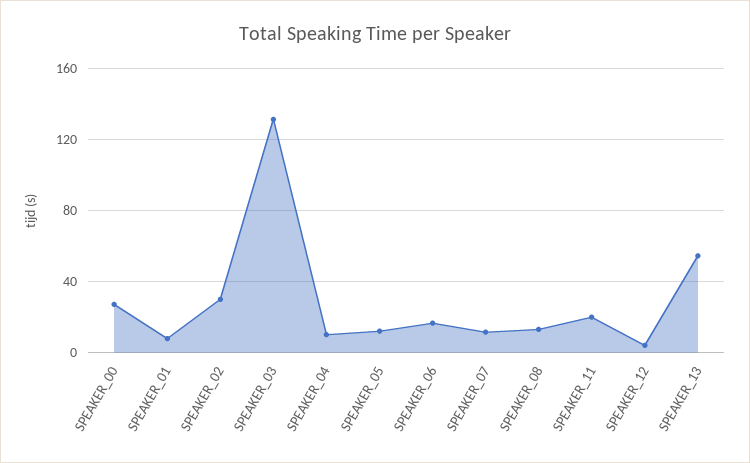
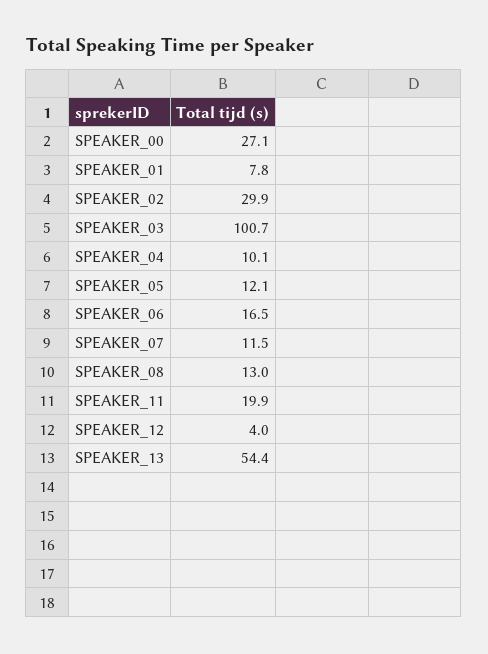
  {
    "SPEAKER_00": 27.1,
    "SPEAKER_01": 7.8,
    "SPEAKER_02": 29.9,
-   "SPEAKER_03": 130,
+   "SPEAKER_03": 100.7,
    "SPEAKER_04": 10.1,
    "SPEAKER_05": 12.1,
    "SPEAKER_06": 16.5,
    "SPEAKER_07": 11.5,
    "SPEAKER_08": 13,
    "SPEAKER_11": 19.9,
    "SPEAKER_12": 4,
    "SPEAKER_13": 54.4
  }

